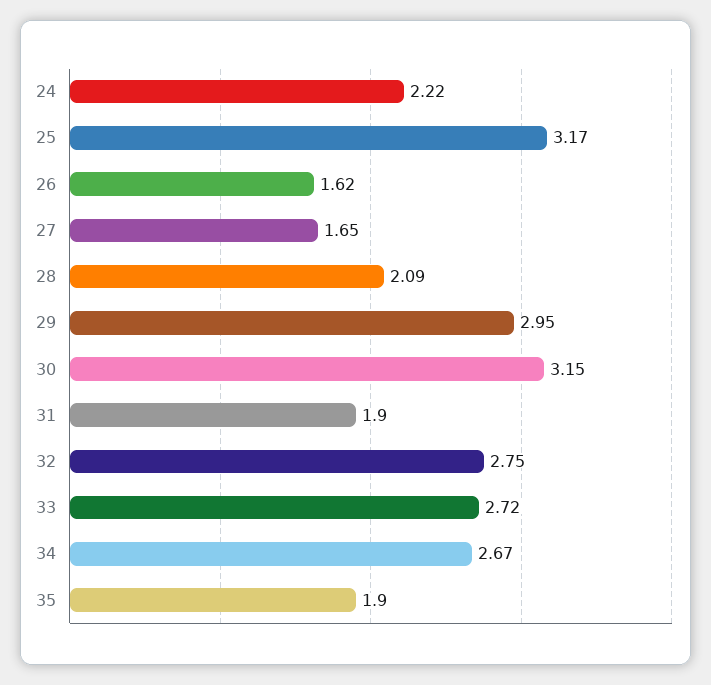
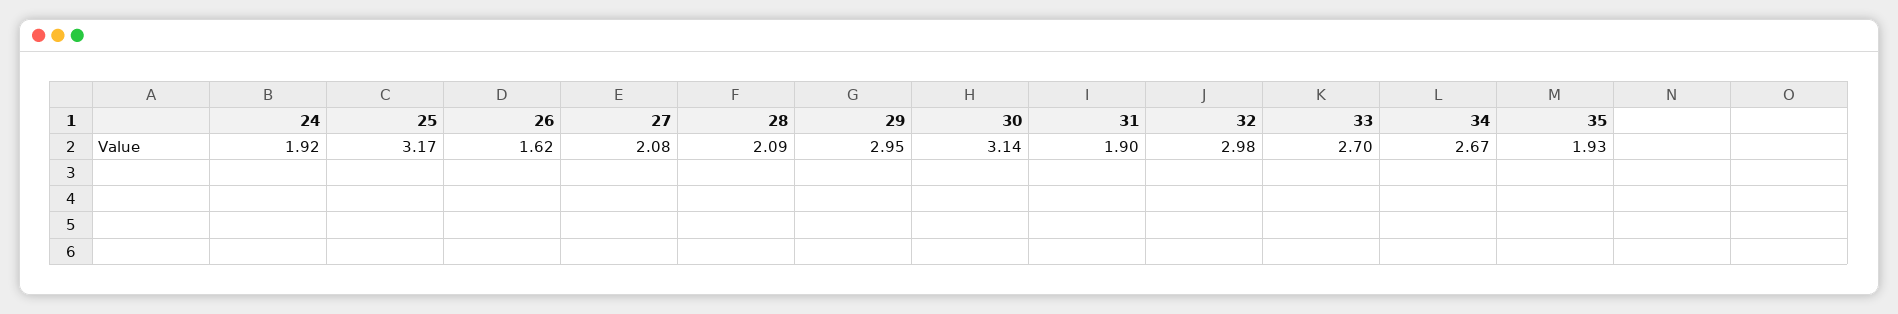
  {
-   "24": 2.22,
+   "24": 1.92,
    "25": 3.17,
    "26": 1.62,
-   "27": 1.65,
+   "27": 2.08,
    "28": 2.09,
    "29": 2.95,
-   "30": 3.15,
+   "30": 3.14,
    "31": 1.9,
-   "32": 2.75,
+   "32": 2.98,
-   "33": 2.72,
+   "33": 2.7,
    "34": 2.67,
-   "35": 1.9
+   "35": 1.93
  }

